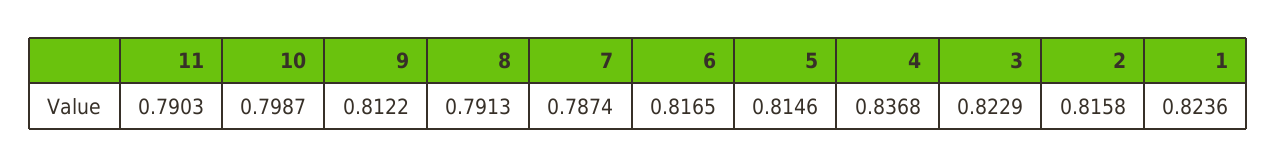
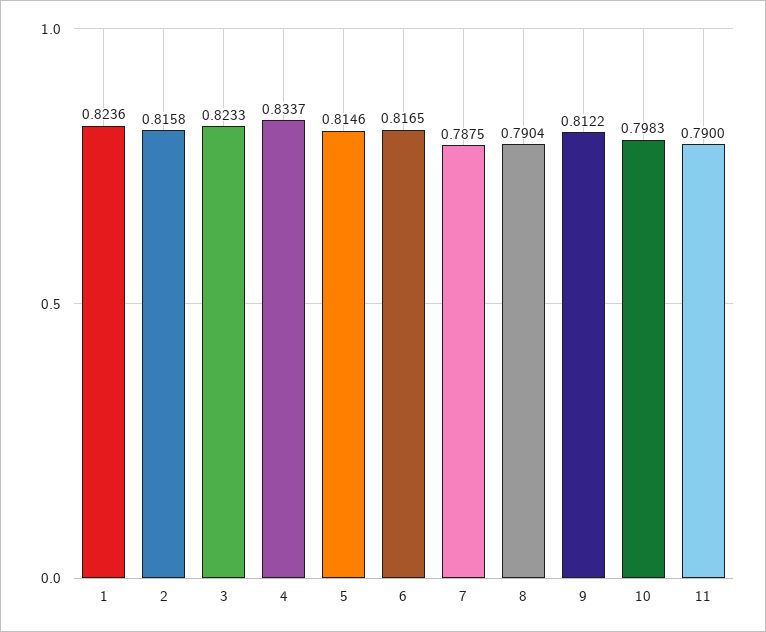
  {
-   "11": 0.7903,
+   "11": 0.79,
-   "10": 0.7987,
+   "10": 0.7983,
    "9": 0.8122,
-   "8": 0.7913,
+   "8": 0.7904,
-   "7": 0.7874,
+   "7": 0.7875,
    "6": 0.8165,
    "5": 0.8146,
-   "4": 0.8368,
+   "4": 0.8337,
-   "3": 0.8229,
+   "3": 0.8233,
    "2": 0.8158,
    "1": 0.8236
  }

